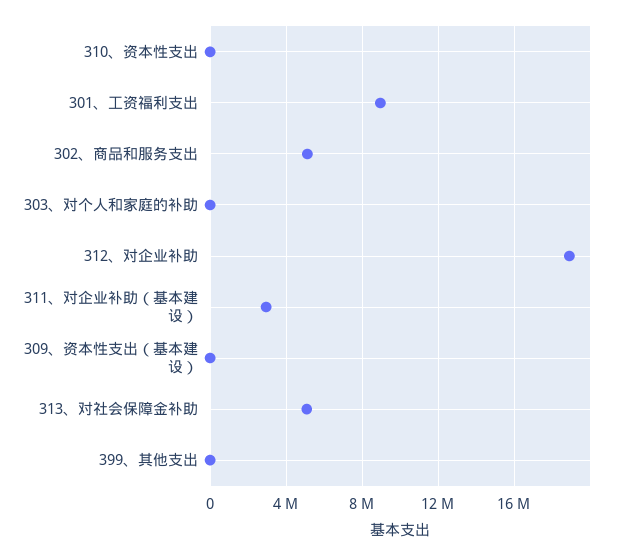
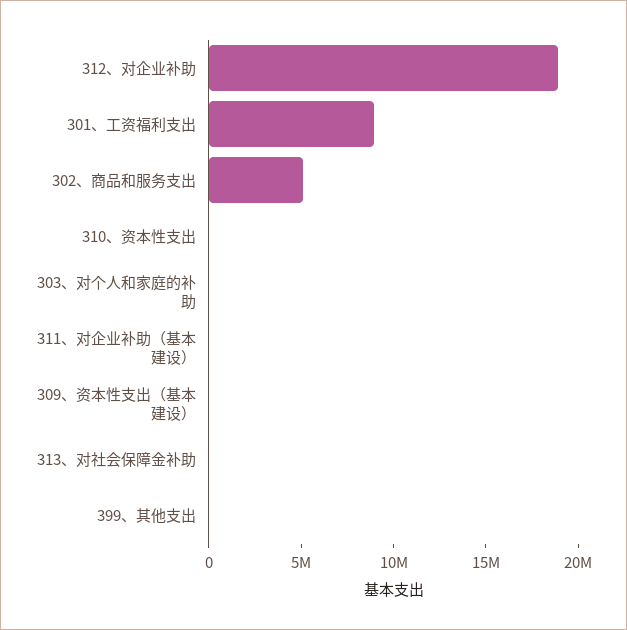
  {
    "310、资本性支出": 0,
    "301、工资福利支出": 9000000,
    "302、商品和服务支出": 5000000,
    "303、对个人和家庭的补助": 0,
    "312、对企业补助": 19000000,
-   "311、对企业补助（基本建设）": 3000000,
+   "311、对企业补助（基本建设）": 0,
    "309、资本性支出（基本建设）": 0,
-   "313、对社会保障金补助": 5000000,
+   "313、对社会保障金补助": 0,
    "399、其他支出": 0
  }

